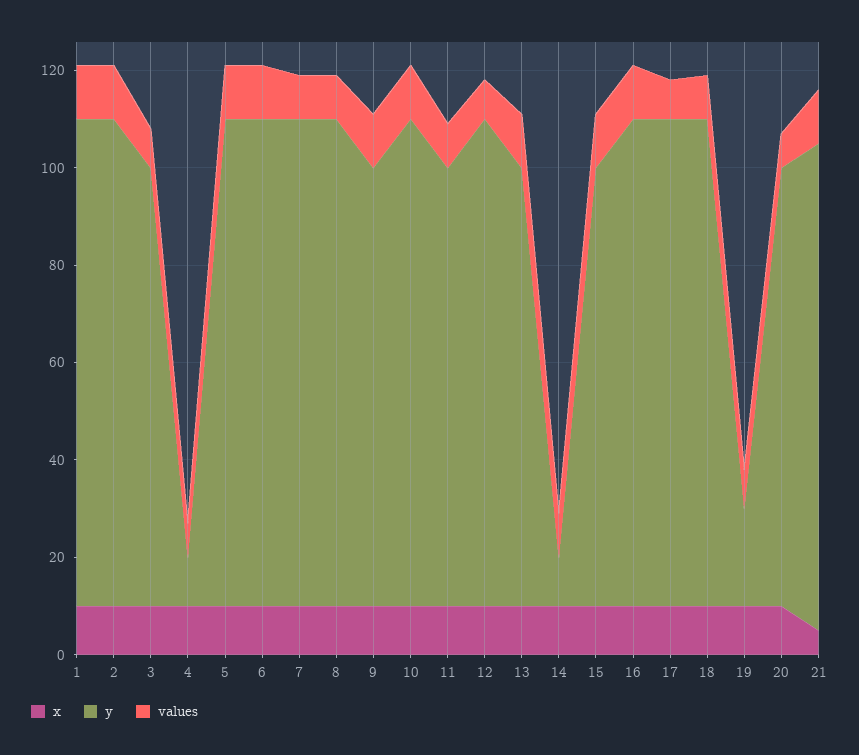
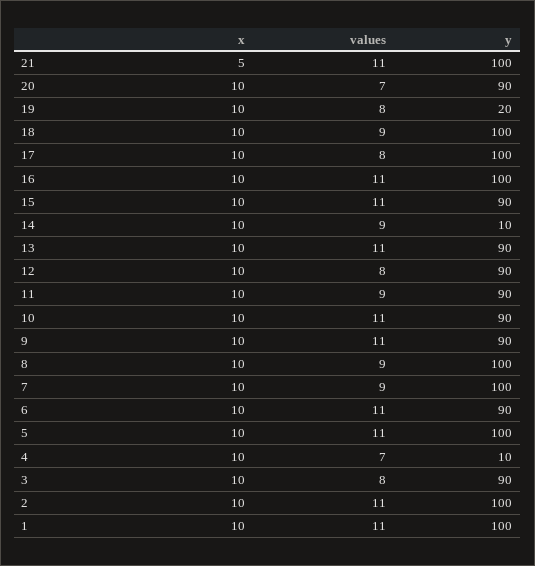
  {
    "x": {
      "1": 10,
      "2": 10,
      "3": 10,
      "4": 10,
      "5": 10,
      "6": 10,
      "7": 10,
      "8": 10,
      "9": 10,
      "10": 10,
      "11": 10,
      "12": 10,
      "13": 10,
      "14": 10,
      "15": 10,
      "16": 10,
      "17": 10,
      "18": 10,
      "19": 10,
      "20": 10,
      "21": 5
    },
    "y": {
      "1": 100,
      "2": 100,
      "3": 90,
      "4": 10,
      "5": 100,
-     "6": 100,
+     "6": 90,
      "7": 100,
      "8": 100,
      "9": 90,
-     "10": 100,
+     "10": 90,
      "11": 90,
-     "12": 100,
+     "12": 90,
      "13": 90,
      "14": 10,
      "15": 90,
      "16": 100,
      "17": 100,
      "18": 100,
      "19": 20,
      "20": 90,
      "21": 100
    },
    "values": {
      "1": 11,
      "2": 11,
      "3": 8,
      "4": 7,
      "5": 11,
      "6": 11,
      "7": 9,
      "8": 9,
      "9": 11,
      "10": 11,
      "11": 9,
      "12": 8,
      "13": 11,
      "14": 9,
      "15": 11,
      "16": 11,
      "17": 8,
      "18": 9,
      "19": 8,
      "20": 7,
      "21": 11
    }
  }

